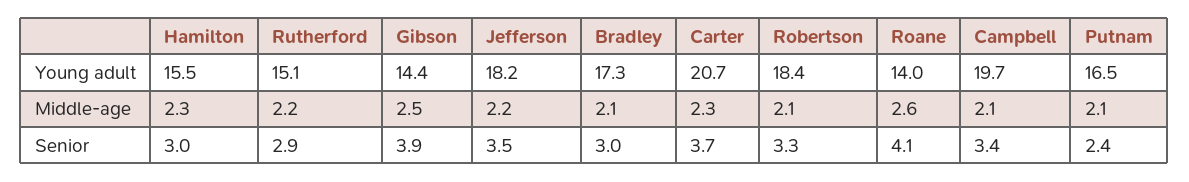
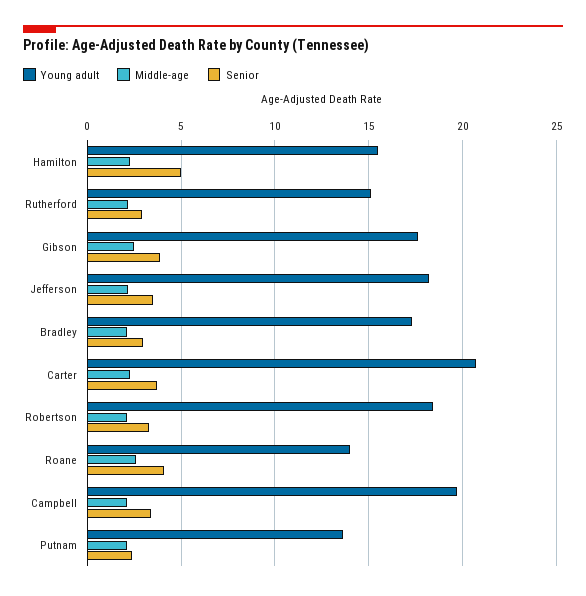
  {
    "Young adult": {
      "Hamilton": 15.5,
      "Rutherford": 15.1,
-     "Gibson": 14.4,
+     "Gibson": 17.5,
      "Jefferson": 18.2,
      "Bradley": 17.3,
      "Carter": 20.7,
      "Robertson": 18.4,
      "Roane": 14,
      "Campbell": 19.7,
-     "Putnam": 16.5
+     "Putnam": 13.5
    },
    "Middle-age": {
      "Hamilton": 2.3,
      "Rutherford": 2.2,
      "Gibson": 2.5,
      "Jefferson": 2.2,
      "Bradley": 2.1,
      "Carter": 2.3,
      "Robertson": 2.1,
      "Roane": 2.6,
      "Campbell": 2.1,
      "Putnam": 2.1
    },
    "Senior": {
-     "Hamilton": 3,
+     "Hamilton": 5,
      "Rutherford": 2.9,
      "Gibson": 3.9,
      "Jefferson": 3.5,
      "Bradley": 3,
      "Carter": 3.7,
      "Robertson": 3.3,
      "Roane": 4.1,
      "Campbell": 3.4,
      "Putnam": 2.4
    }
  }

